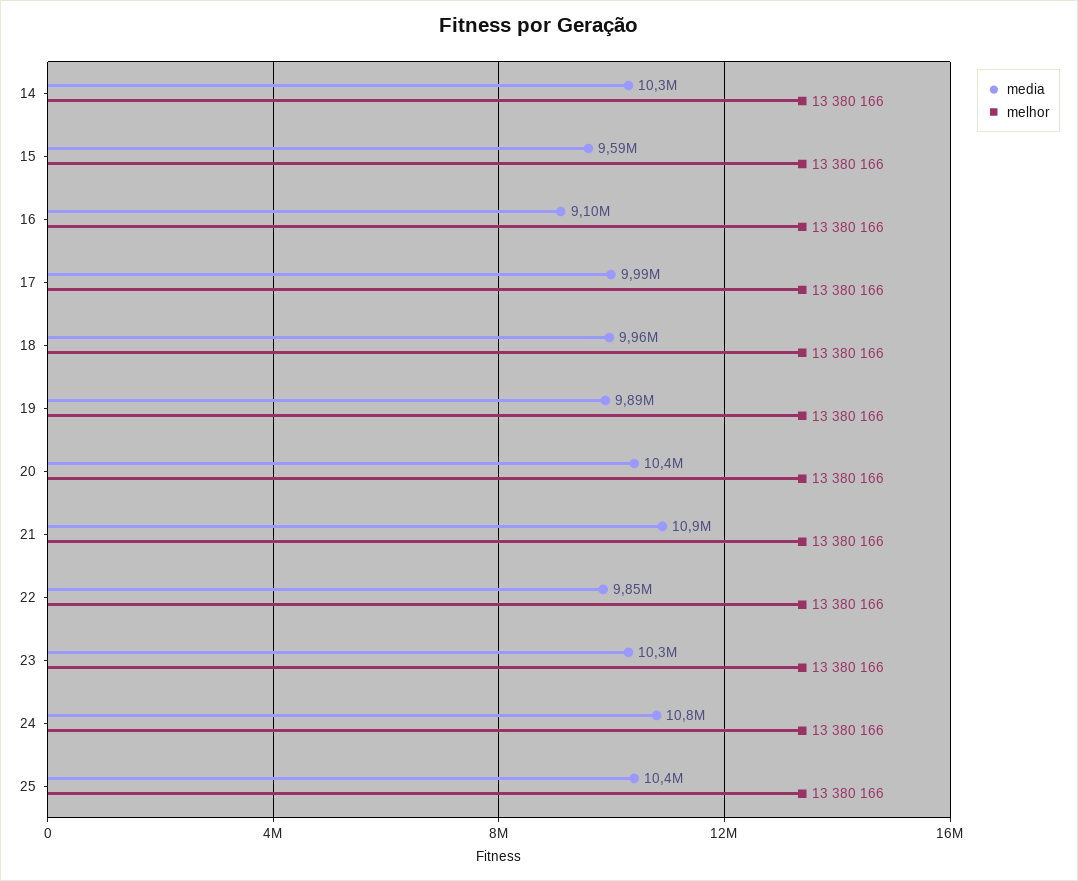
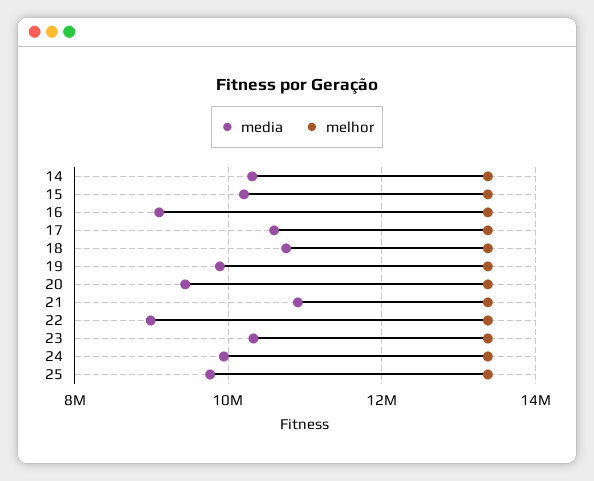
  {
    "media": {
      "14": 10300000,
-     "15": 9590000,
+     "15": 10200000,
      "16": 9100000,
-     "17": 9990000,
+     "17": 10600000,
-     "18": 9960000,
+     "18": 10800000,
      "19": 9890000,
-     "20": 10400000,
+     "20": 9400000,
      "21": 10900000,
-     "22": 9850000,
+     "22": 9000000,
      "23": 10300000,
-     "24": 10800000,
+     "24": 10000000,
-     "25": 10400000
+     "25": 9800000
    },
    "melhor": {
      "14": 13380166,
      "15": 13380166,
      "16": 13380166,
      "17": 13380166,
      "18": 13380166,
      "19": 13380166,
      "20": 13380166,
      "21": 13380166,
      "22": 13380166,
      "23": 13380166,
      "24": 13380166,
      "25": 13380166
    }
  }

